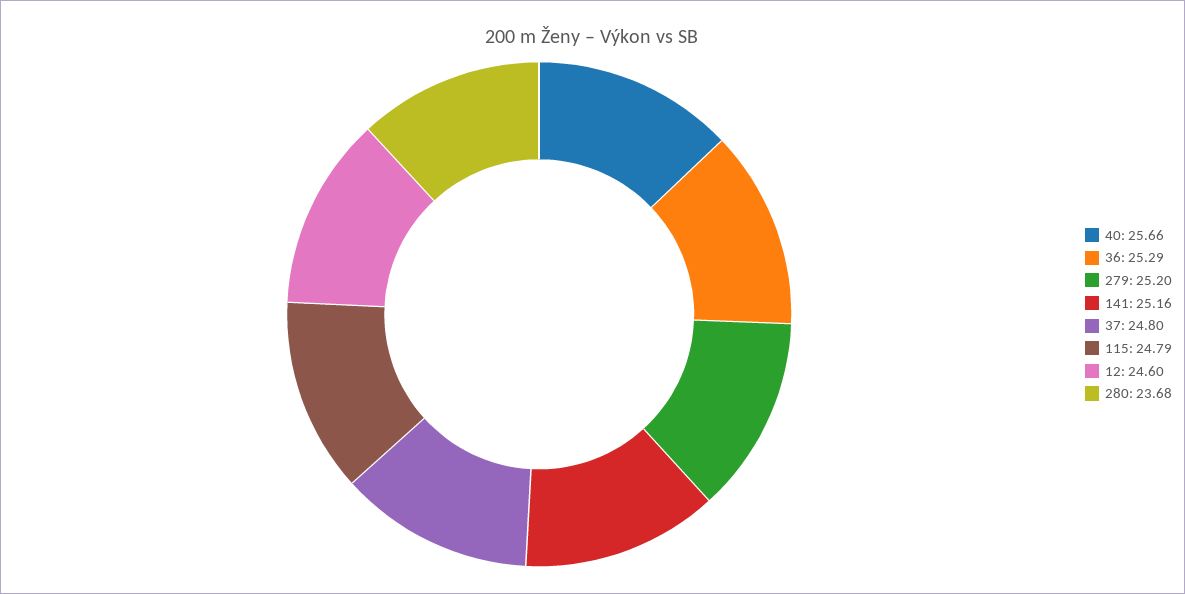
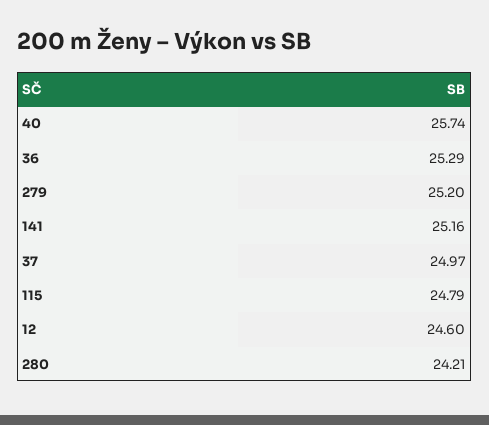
  {
-   "40": 25.66,
+   "40": 25.74,
    "36": 25.29,
    "279": 25.2,
    "141": 25.16,
-   "37": 24.8,
+   "37": 24.97,
    "115": 24.79,
    "12": 24.6,
-   "280": 23.68
+   "280": 24.21
  }

